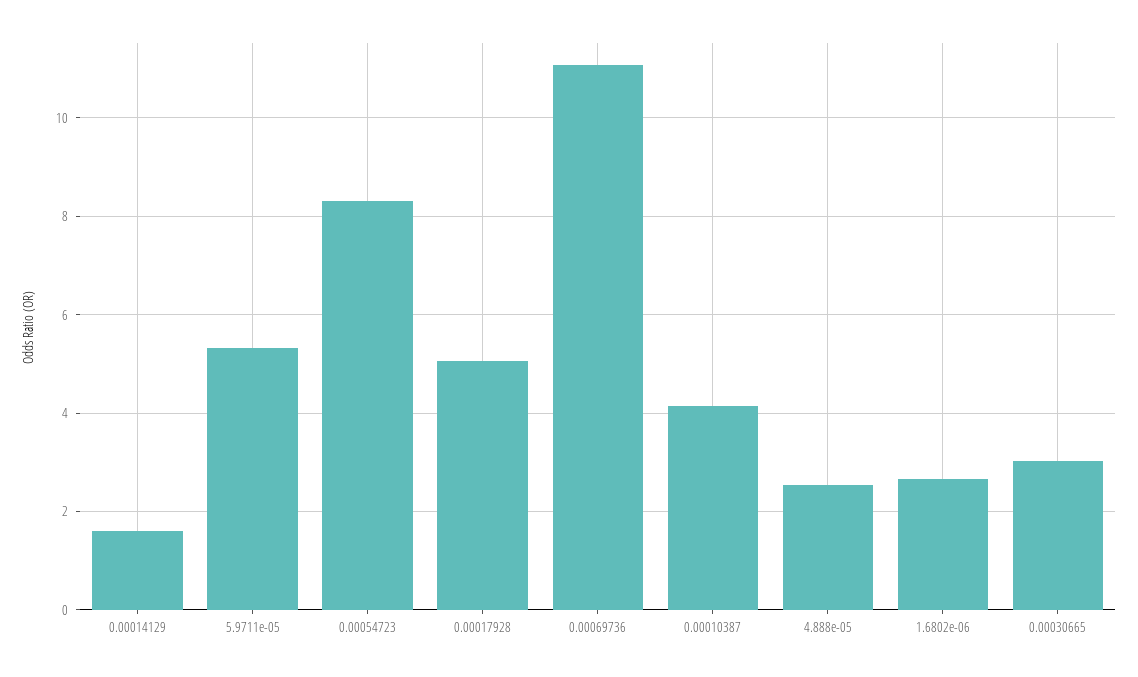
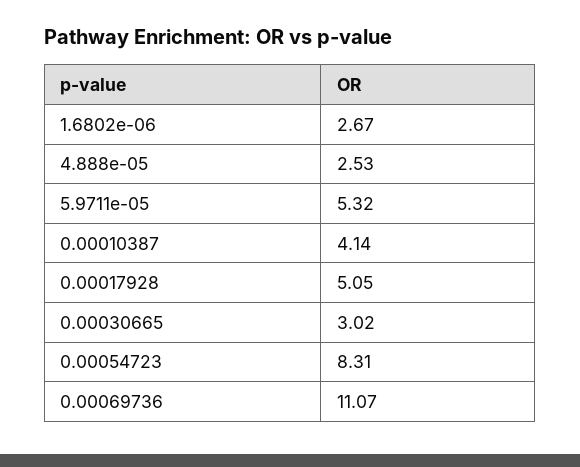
  {
-   "0.00014129": 1.6,
    "5.9711e-05": 5.32,
    "0.00054723": 8.31,
    "0.00017928": 5.05,
    "0.00069736": 11.07,
    "0.00010387": 4.14,
    "4.888e-05": 2.53,
    "1.6802e-06": 2.67,
    "0.00030665": 3.02
  }

